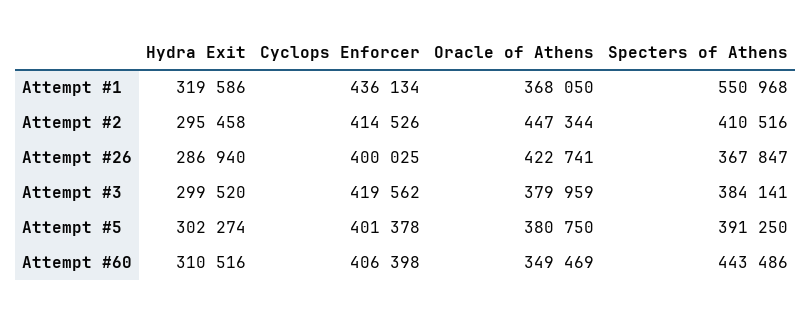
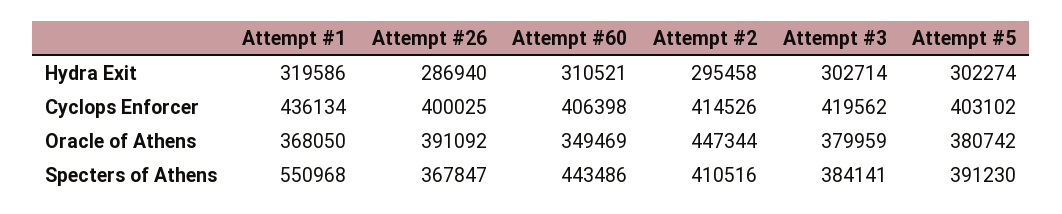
  {
    "Hydra Exit": {
      "Attempt #1": 319586,
      "Attempt #2": 295458,
      "Attempt #26": 286940,
-     "Attempt #3": 299520,
+     "Attempt #3": 302714,
      "Attempt #5": 302274,
-     "Attempt #60": 310516
+     "Attempt #60": 310521
    },
    "Cyclops Enforcer": {
      "Attempt #1": 436134,
      "Attempt #2": 414526,
      "Attempt #26": 400025,
      "Attempt #3": 419562,
-     "Attempt #5": 401378,
+     "Attempt #5": 403102,
      "Attempt #60": 406398
    },
    "Oracle of Athens": {
      "Attempt #1": 368050,
      "Attempt #2": 447344,
-     "Attempt #26": 422741,
+     "Attempt #26": 391092,
      "Attempt #3": 379959,
-     "Attempt #5": 380750,
+     "Attempt #5": 380742,
      "Attempt #60": 349469
    },
    "Specters of Athens": {
      "Attempt #1": 550968,
      "Attempt #2": 410516,
      "Attempt #26": 367847,
      "Attempt #3": 384141,
-     "Attempt #5": 391250,
+     "Attempt #5": 391230,
      "Attempt #60": 443486
    }
  }

